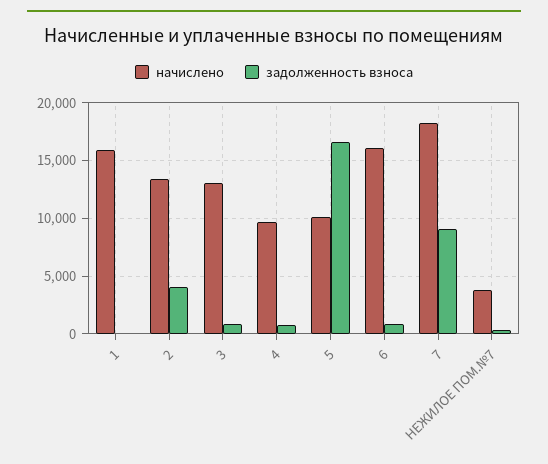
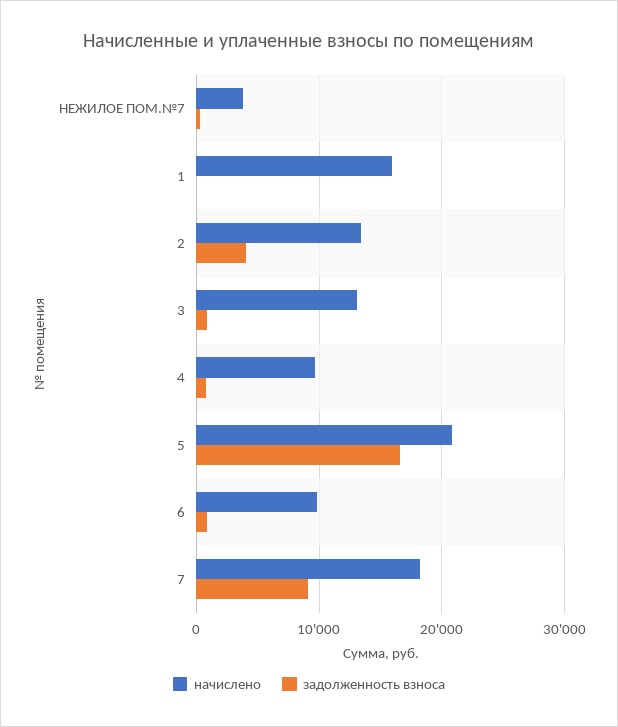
  {
    "начислено": {
      "1": 16000,
      "2": 13000,
      "3": 13000,
      "4": 10000,
-     "5": 10000,
+     "5": 21000,
-     "6": 16000,
+     "6": 10000,
      "7": 18000,
      "НЕЖИЛОЕ ПОМ.№7": 4000
    },
    "задолженность взноса": {
      "1": 0,
      "2": 4000,
      "3": 1000,
      "4": 1000,
      "5": 17000,
      "6": 1000,
      "7": 9000,
      "НЕЖИЛОЕ ПОМ.№7": 0
    }
  }

